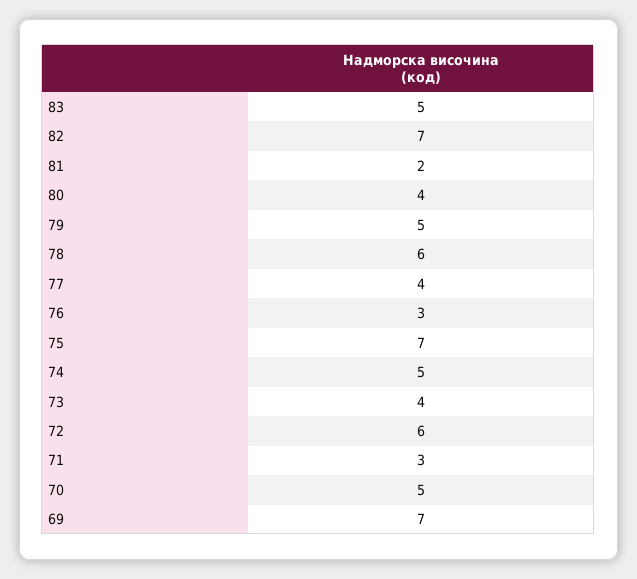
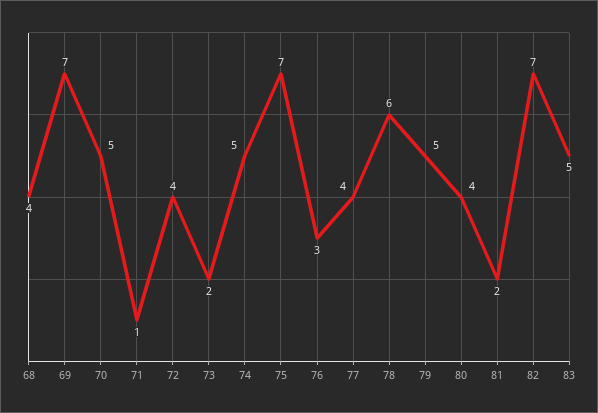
  {
    "83": 5,
    "82": 7,
    "81": 2,
    "80": 4,
    "79": 5,
    "78": 6,
    "77": 4,
    "76": 3,
    "75": 7,
    "74": 5,
-   "73": 4,
+   "73": 2,
-   "72": 6,
+   "72": 4,
-   "71": 3,
+   "71": 1,
    "70": 5,
-   "69": 7
+   "69": 7,
+   "68": 4
  }

